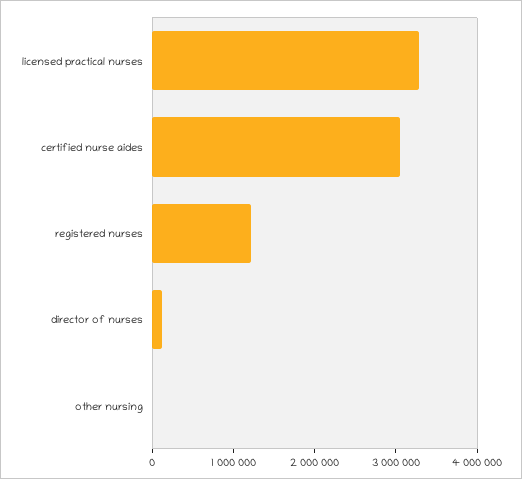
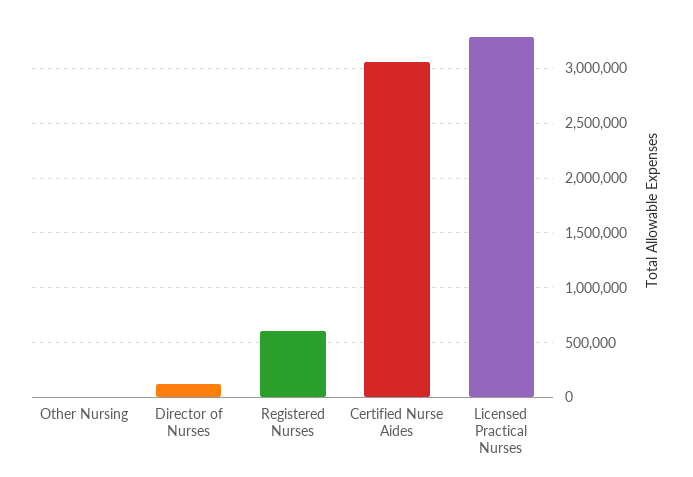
  {
    "licensed practical nurses": 3300000,
    "certified nurse aides": 3100000,
-   "registered nurses": 1200000,
+   "registered nurses": 600000,
    "director of nurses": 100000,
    "other nursing": 0
  }

